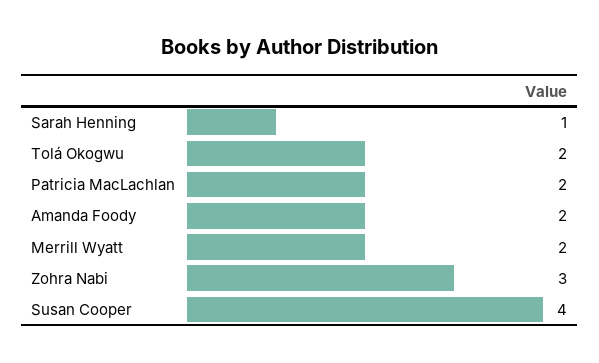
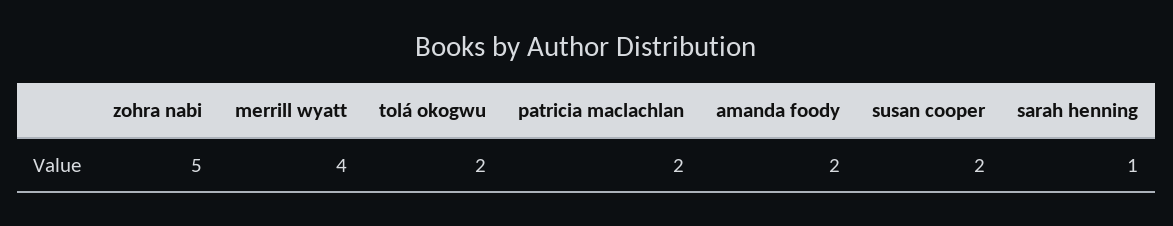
  {
    "Sarah Henning": 1,
    "Tolá Okogwu": 2,
    "Patricia MacLachlan": 2,
    "Amanda Foody": 2,
-   "Merrill Wyatt": 2,
+   "Merrill Wyatt": 4,
-   "Zohra Nabi": 3,
+   "Zohra Nabi": 5,
-   "Susan Cooper": 4
+   "Susan Cooper": 2
  }

